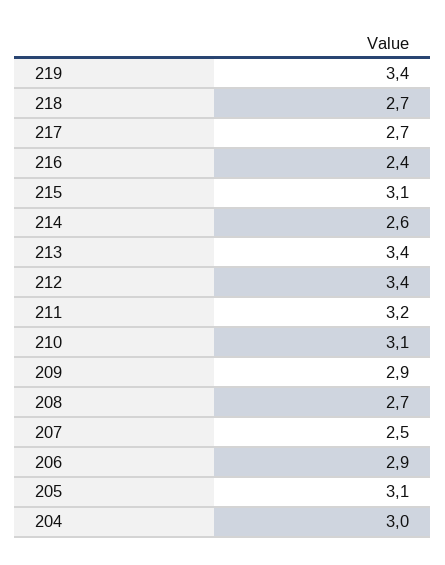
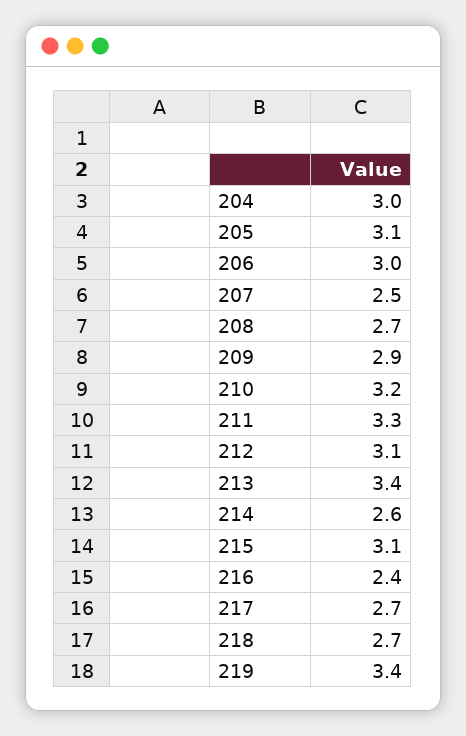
  {
    "219": 3.4,
    "218": 2.7,
    "217": 2.7,
    "216": 2.4,
    "215": 3.1,
    "214": 2.6,
    "213": 3.4,
-   "212": 3.4,
+   "212": 3.1,
-   "211": 3.2,
+   "211": 3.3,
-   "210": 3.1,
+   "210": 3.2,
    "209": 2.9,
    "208": 2.7,
    "207": 2.5,
-   "206": 2.9,
+   "206": 3,
    "205": 3.1,
    "204": 3
  }

